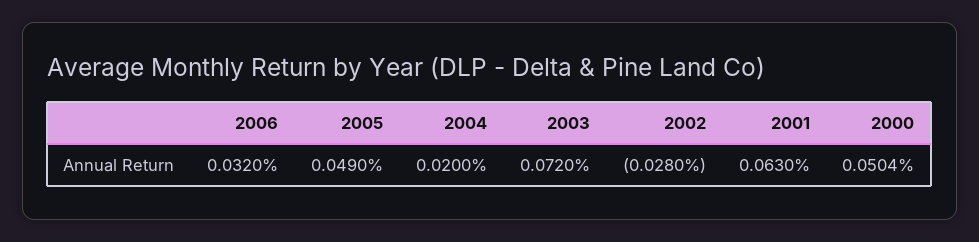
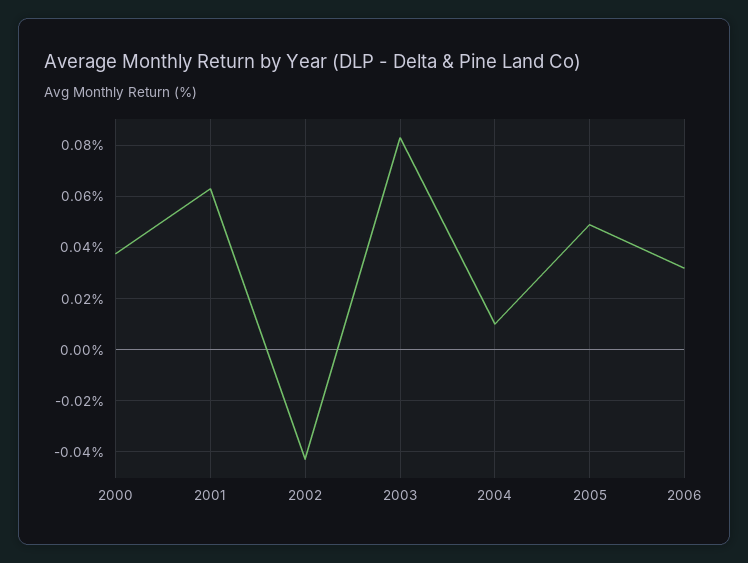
  {
    "2006": 0.032,
    "2005": 0.049,
-   "2004": 0.02,
+   "2004": 0.01,
-   "2003": 0.072,
+   "2003": 0.0825,
-   "2002": -0.028,
+   "2002": -0.0425,
    "2001": 0.063,
-   "2000": 0.0504
+   "2000": 0.0375
  }

